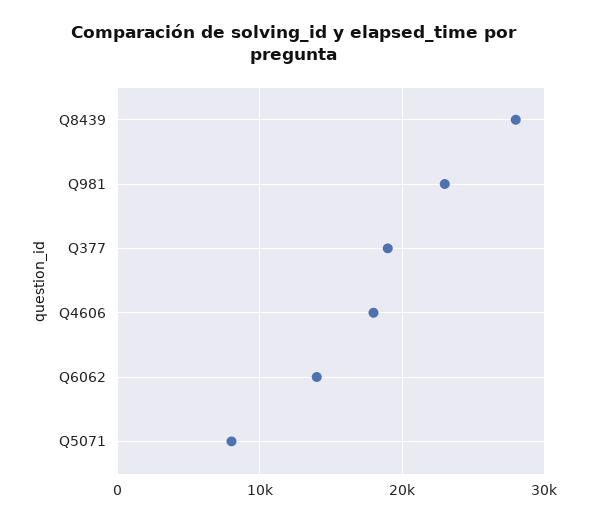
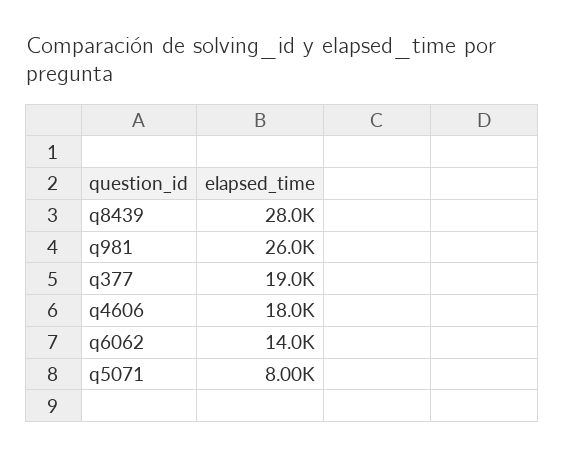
  {
    "Q8439": 28000,
-   "Q981": 23000,
+   "Q981": 26000,
    "Q377": 19000,
    "Q4606": 18000,
    "Q6062": 14000,
    "Q5071": 8000
  }

